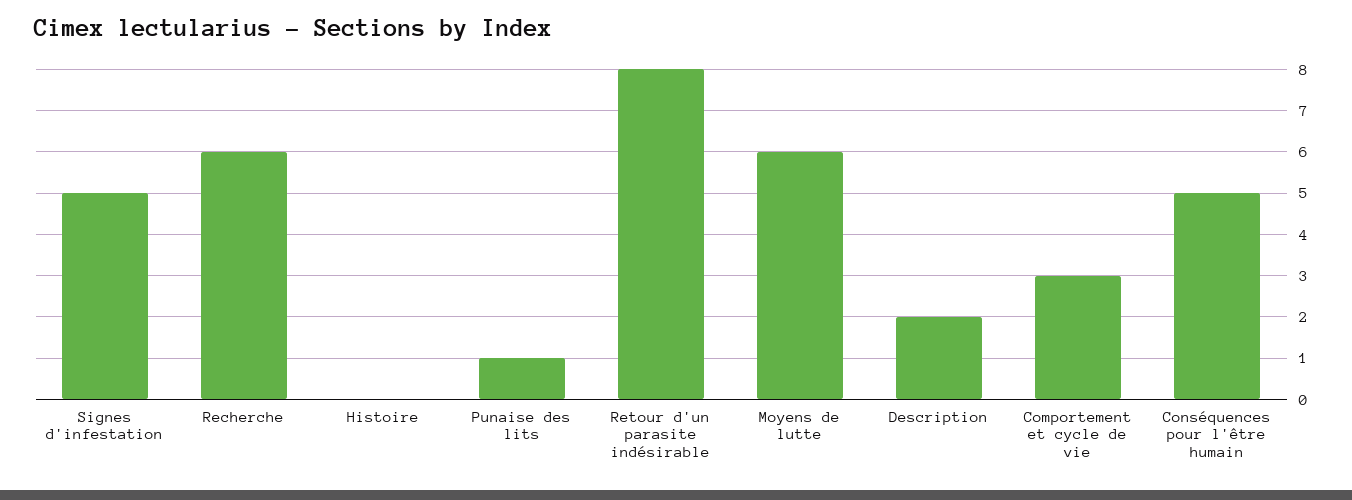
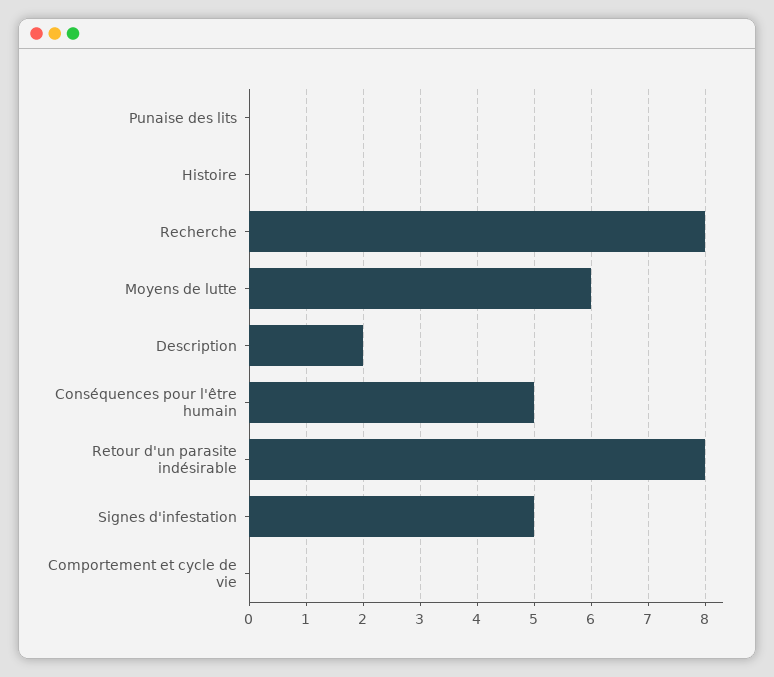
  {
    "Signes d'infestation": 5,
-   "Recherche": 6,
+   "Recherche": 8,
    "Histoire": 0,
-   "Punaise des lits": 1,
+   "Punaise des lits": 0,
    "Retour d'un parasite indésirable": 8,
    "Moyens de lutte": 6,
    "Description": 2,
-   "Comportement et cycle de vie": 3,
+   "Comportement et cycle de vie": 0,
    "Conséquences pour l'être humain": 5
  }

